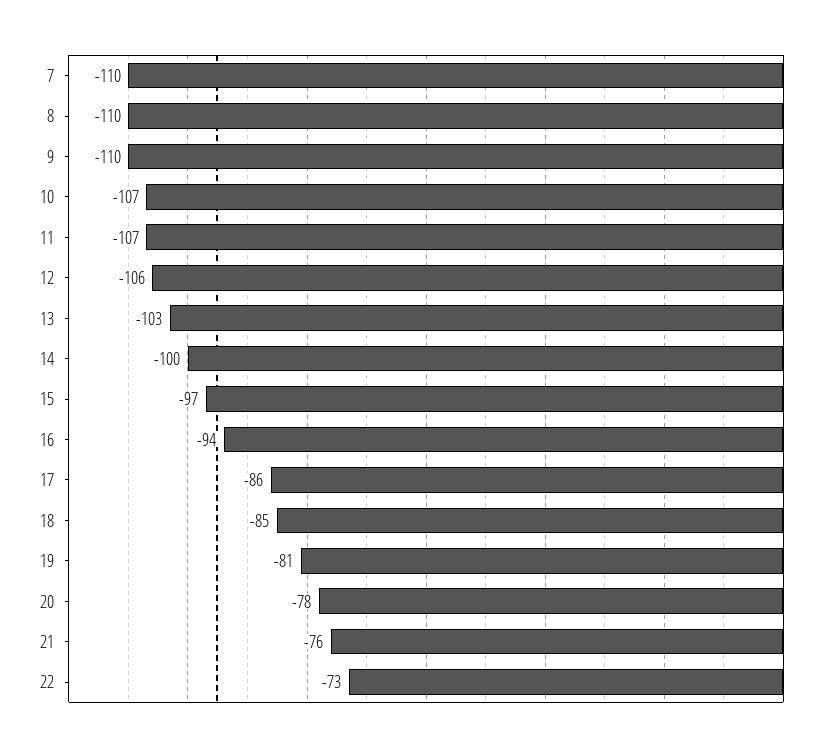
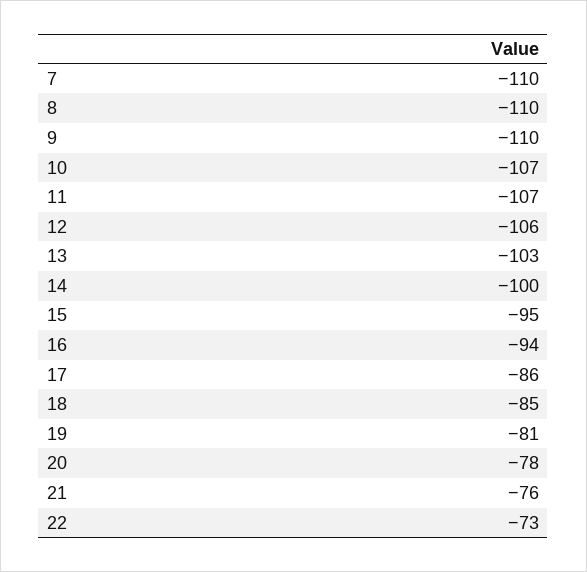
  {
    "7": -110,
    "8": -110,
    "9": -110,
    "10": -107,
    "11": -107,
    "12": -106,
    "13": -103,
    "14": -100,
-   "15": -97,
+   "15": -95,
    "16": -94,
    "17": -86,
    "18": -85,
    "19": -81,
    "20": -78,
    "21": -76,
    "22": -73
  }

